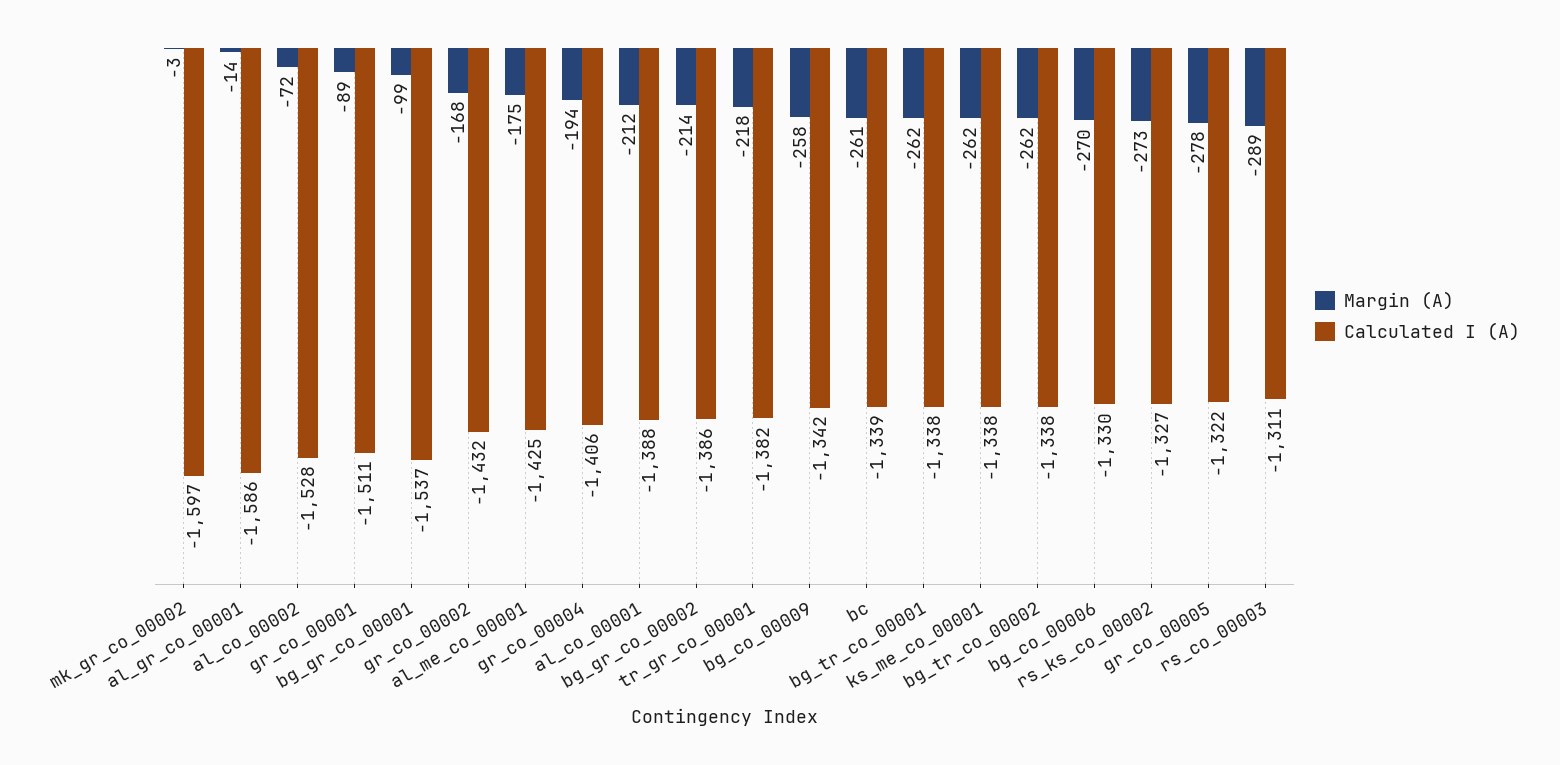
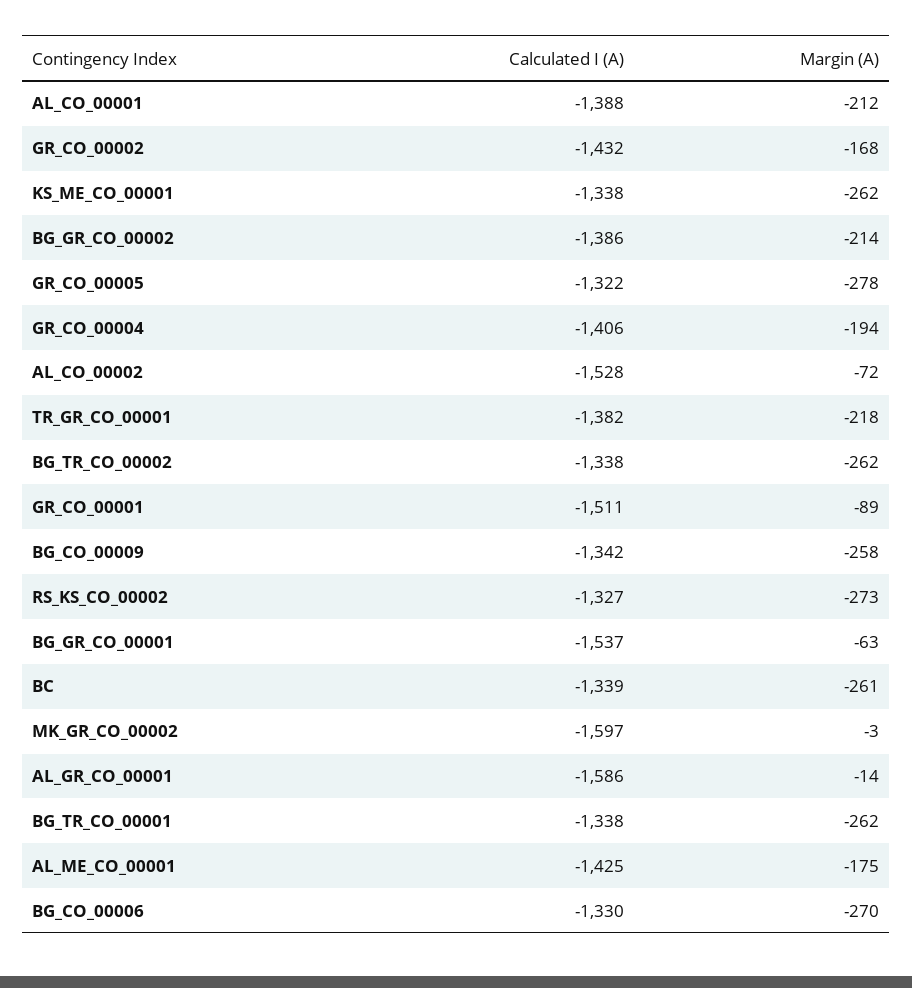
  {
    "Margin (A)": {
      "mk_gr_co_00002": -3,
      "al_gr_co_00001": -14,
      "al_co_00002": -72,
      "gr_co_00001": -89,
-     "bg_gr_co_00001": -99,
+     "bg_gr_co_00001": -63,
      "gr_co_00002": -168,
      "al_me_co_00001": -175,
      "gr_co_00004": -194,
      "al_co_00001": -212,
      "bg_gr_co_00002": -214,
      "tr_gr_co_00001": -218,
      "bg_co_00009": -258,
      "bc": -261,
      "bg_tr_co_00001": -262,
      "ks_me_co_00001": -262,
      "bg_tr_co_00002": -262,
      "bg_co_00006": -270,
      "rs_ks_co_00002": -273,
-     "gr_co_00005": -278,
+     "gr_co_00005": -278
-     "rs_co_00003": -289
    },
    "Calculated I (A)": {
      "mk_gr_co_00002": -1597,
      "al_gr_co_00001": -1586,
      "al_co_00002": -1528,
      "gr_co_00001": -1511,
      "bg_gr_co_00001": -1537,
      "gr_co_00002": -1432,
      "al_me_co_00001": -1425,
      "gr_co_00004": -1406,
      "al_co_00001": -1388,
      "bg_gr_co_00002": -1386,
      "tr_gr_co_00001": -1382,
      "bg_co_00009": -1342,
      "bc": -1339,
      "bg_tr_co_00001": -1338,
      "ks_me_co_00001": -1338,
      "bg_tr_co_00002": -1338,
      "bg_co_00006": -1330,
      "rs_ks_co_00002": -1327,
-     "gr_co_00005": -1322,
+     "gr_co_00005": -1322
-     "rs_co_00003": -1311
    }
  }

